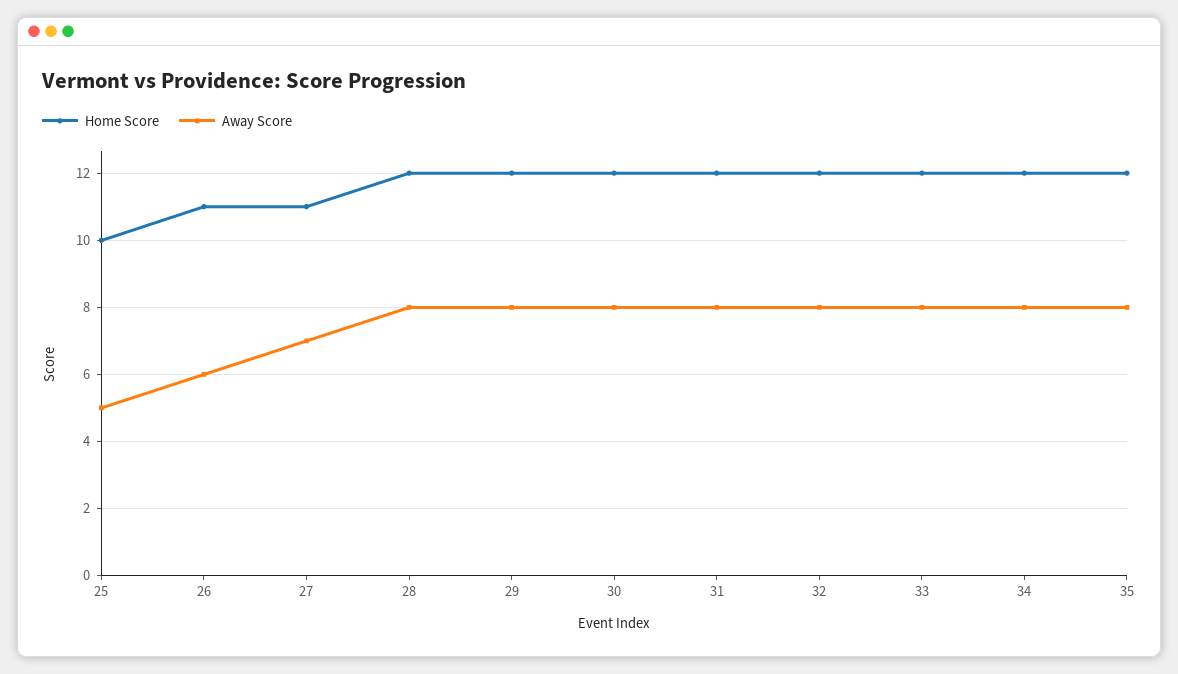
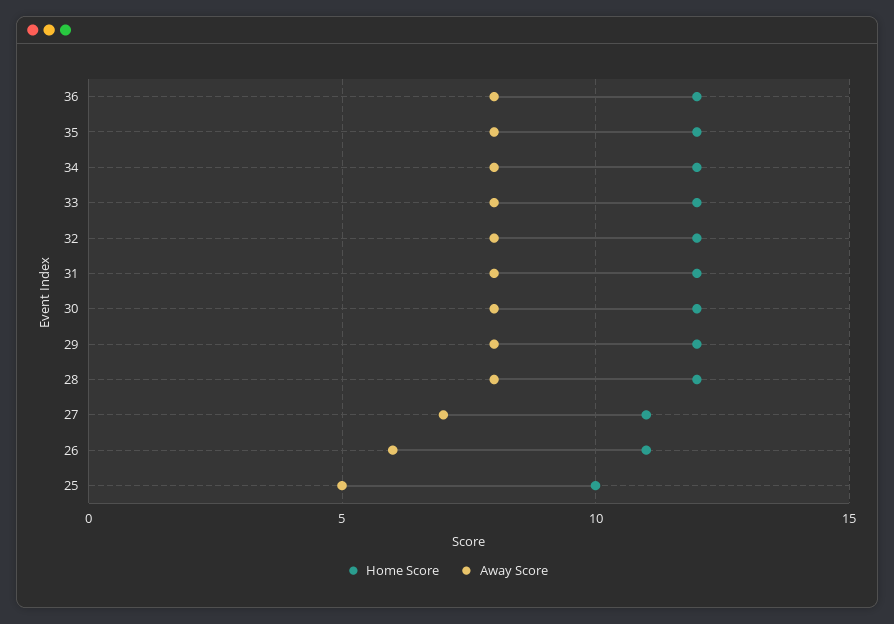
  {
    "Home Score": {
      "25": 10,
      "26": 11,
      "27": 11,
      "28": 12,
      "29": 12,
      "30": 12,
      "31": 12,
      "32": 12,
      "33": 12,
      "34": 12,
-     "35": 12
+     "35": 12,
+     "36": 12
    },
    "Away Score": {
      "25": 5,
      "26": 6,
      "27": 7,
      "28": 8,
      "29": 8,
      "30": 8,
      "31": 8,
      "32": 8,
      "33": 8,
      "34": 8,
-     "35": 8
+     "35": 8,
+     "36": 8
    }
  }

